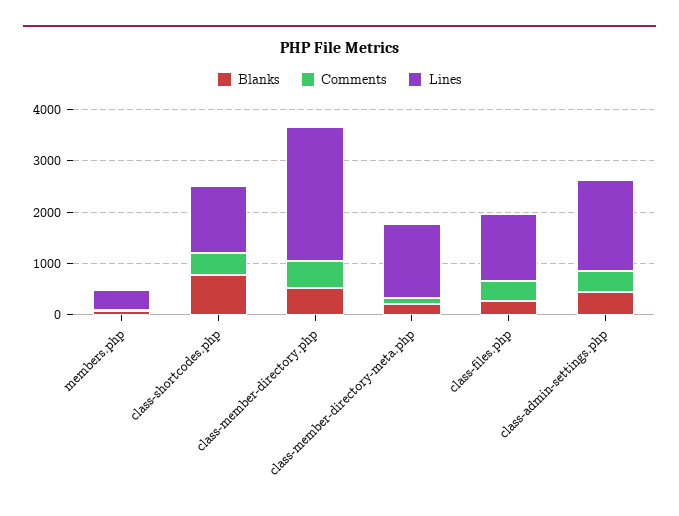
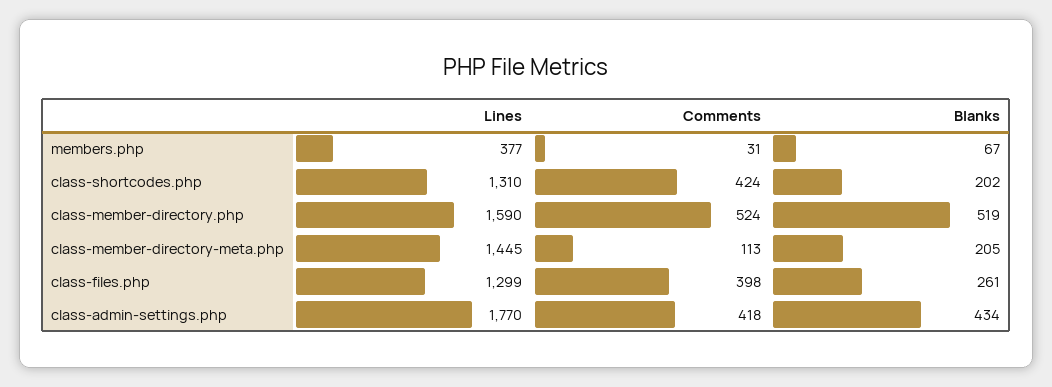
  {
    "Blanks": {
      "members.php": 67,
-     "class-shortcodes.php": 800,
+     "class-shortcodes.php": 202,
      "class-member-directory.php": 519,
      "class-member-directory-meta.php": 205,
      "class-files.php": 261,
      "class-admin-settings.php": 434
    },
    "Comments": {
      "members.php": 31,
      "class-shortcodes.php": 424,
      "class-member-directory.php": 524,
      "class-member-directory-meta.php": 113,
      "class-files.php": 398,
      "class-admin-settings.php": 418
    },
    "Lines": {
      "members.php": 377,
      "class-shortcodes.php": 1310,
-     "class-member-directory.php": 2600,
+     "class-member-directory.php": 1590,
      "class-member-directory-meta.php": 1445,
      "class-files.php": 1299,
      "class-admin-settings.php": 1770
    }
  }

